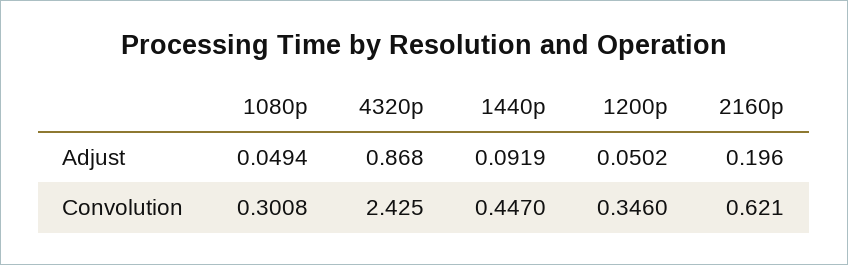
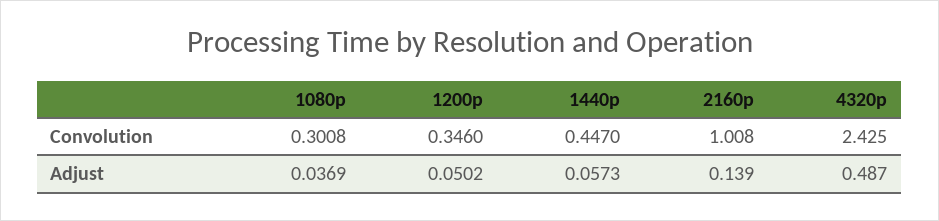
  {
    "1080p": {
-     "Adjust": 0.0494,
+     "Adjust": 0.0369,
      "Convolution": 0.3008
    },
    "4320p": {
-     "Adjust": 0.868,
+     "Adjust": 0.487,
      "Convolution": 2.425
    },
    "1440p": {
-     "Adjust": 0.0919,
+     "Adjust": 0.0573,
      "Convolution": 0.447
    },
    "1200p": {
      "Adjust": 0.0502,
      "Convolution": 0.346
    },
    "2160p": {
-     "Adjust": 0.196,
+     "Adjust": 0.139,
-     "Convolution": 0.621
+     "Convolution": 1.008
    }
  }

